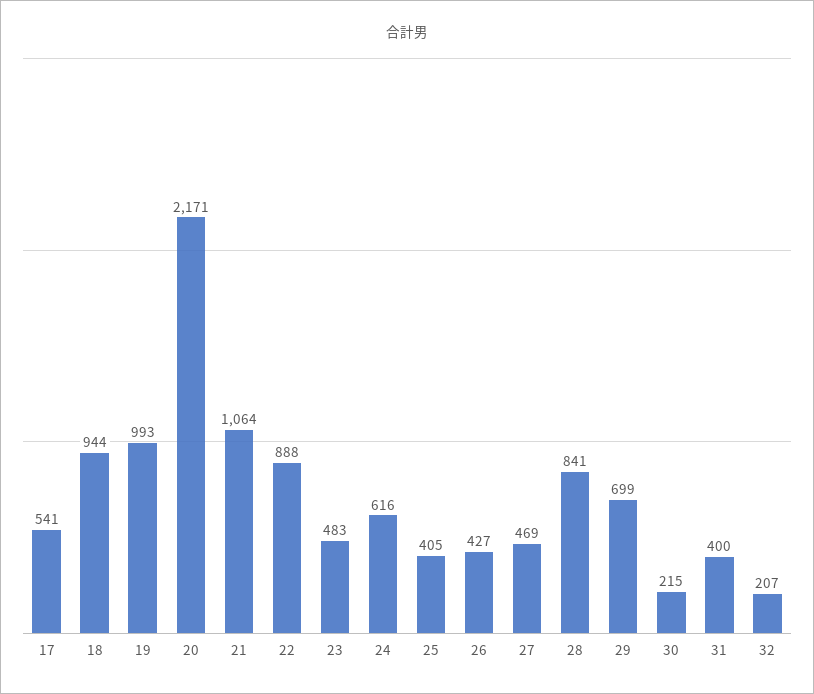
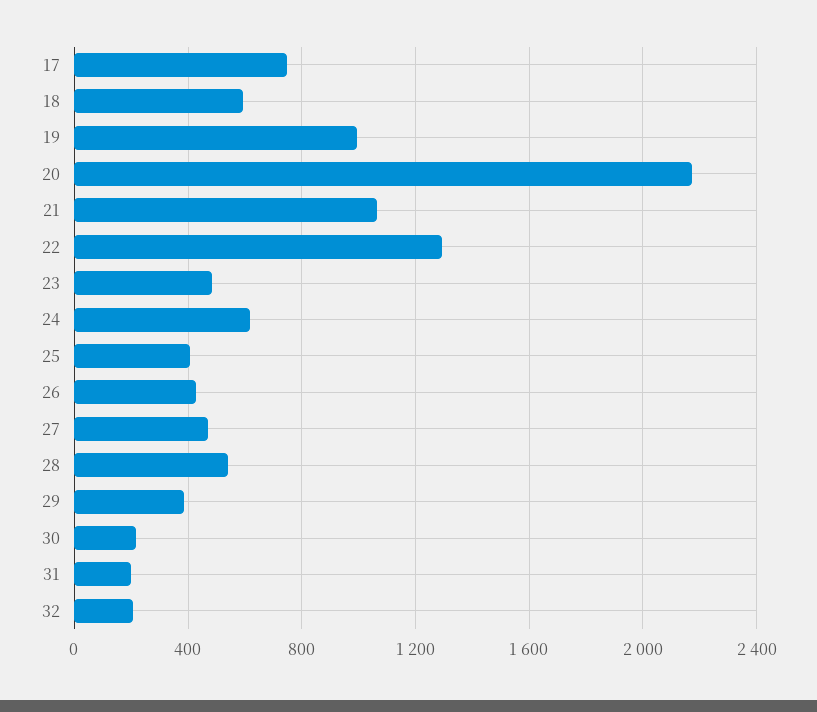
  {
-   "17": 541,
+   "17": 750,
-   "18": 944,
+   "18": 600,
    "19": 993,
    "20": 2171,
    "21": 1064,
-   "22": 888,
+   "22": 1300,
    "23": 483,
    "24": 616,
    "25": 405,
    "26": 427,
    "27": 469,
-   "28": 841,
+   "28": 550,
-   "29": 699,
+   "29": 400,
    "30": 215,
-   "31": 400,
+   "31": 200,
    "32": 207
  }

